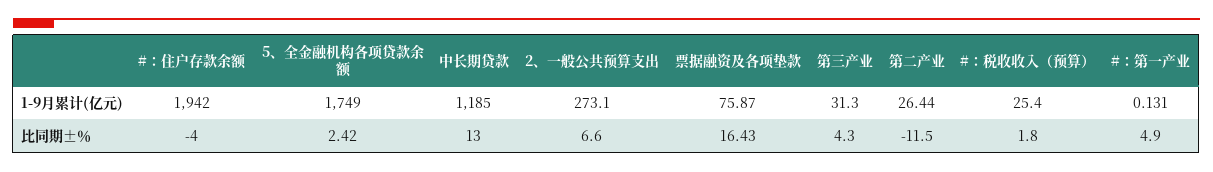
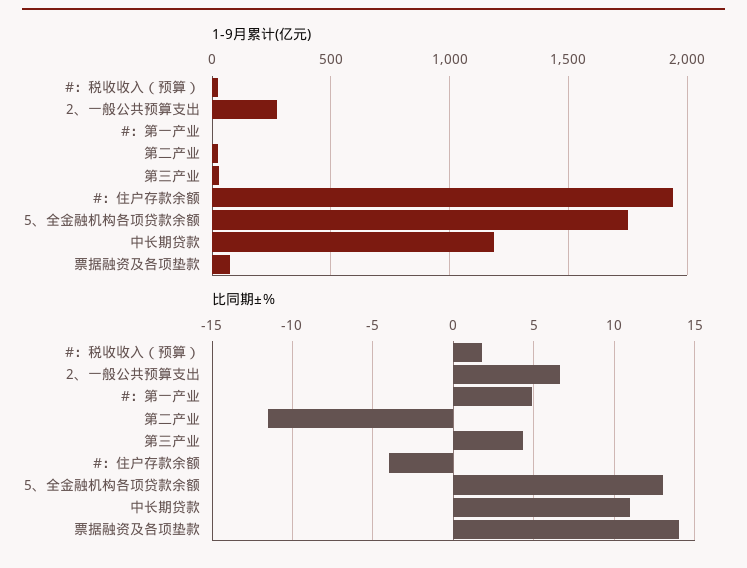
  {
    "1-9月累计(亿元)": {
      "#：住户存款余额": 1942,
      "5、全金融机构各项贷款余额": 1749,
      "中长期贷款": 1185,
      "2、一般公共预算支出": 273.1,
      "票据融资及各项垫款": 75.87,
      "第三产业": 31.3,
      "第二产业": 26.44,
      "#：税收收入（预算）": 25.4,
      "#：第一产业": 0.131
    },
    "比同期±％": {
      "#：住户存款余额": -4,
-     "5、全金融机构各项贷款余额": 2.42,
+     "5、全金融机构各项贷款余额": 13,
-     "中长期贷款": 13,
+     "中长期贷款": 11,
      "2、一般公共预算支出": 6.6,
-     "票据融资及各项垫款": 16.43,
+     "票据融资及各项垫款": 14,
      "第三产业": 4.3,
      "第二产业": -11.5,
      "#：税收收入（预算）": 1.8,
      "#：第一产业": 4.9
    }
  }

